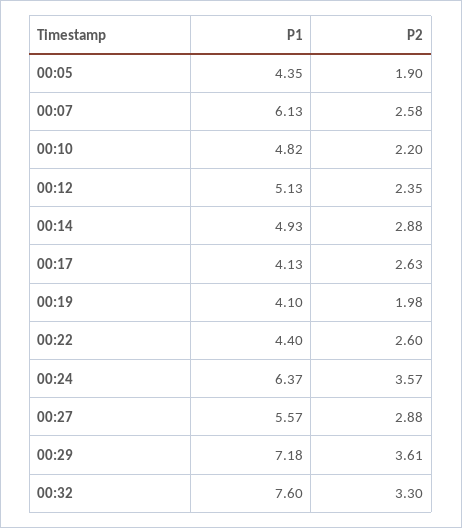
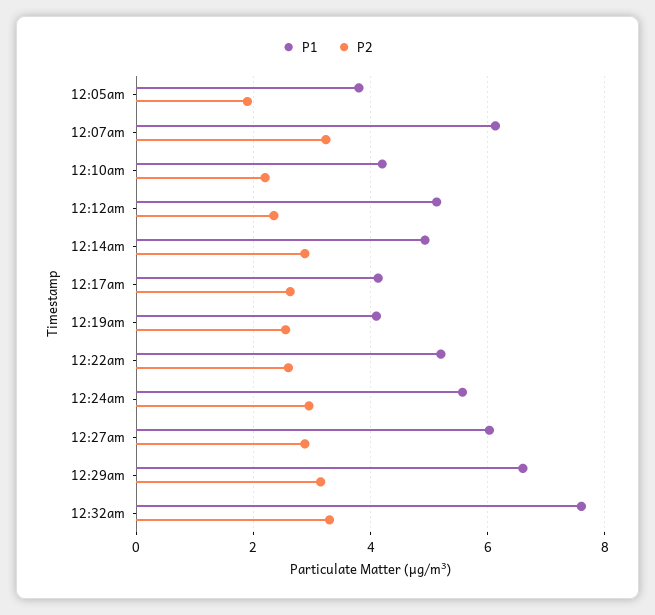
  {
    "P1": {
-     "00:05": 4.35,
+     "00:05": 3.8,
      "00:07": 6.13,
-     "00:10": 4.82,
+     "00:10": 4.2,
      "00:12": 5.13,
      "00:14": 4.93,
      "00:17": 4.13,
      "00:19": 4.1,
-     "00:22": 4.4,
+     "00:22": 5.2,
-     "00:24": 6.37,
+     "00:24": 5.6,
-     "00:27": 5.57,
+     "00:27": 6,
-     "00:29": 7.18,
+     "00:29": 6.6,
      "00:32": 7.6
    },
    "P2": {
      "00:05": 1.9,
-     "00:07": 2.58,
+     "00:07": 3.2,
      "00:10": 2.2,
      "00:12": 2.35,
      "00:14": 2.88,
      "00:17": 2.63,
-     "00:19": 1.98,
+     "00:19": 2.6,
      "00:22": 2.6,
-     "00:24": 3.57,
+     "00:24": 3,
      "00:27": 2.88,
-     "00:29": 3.61,
+     "00:29": 3.2,
      "00:32": 3.3
    }
  }

